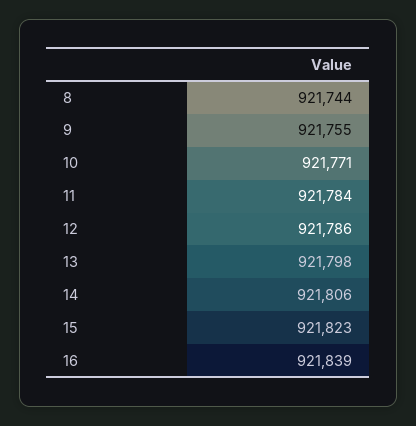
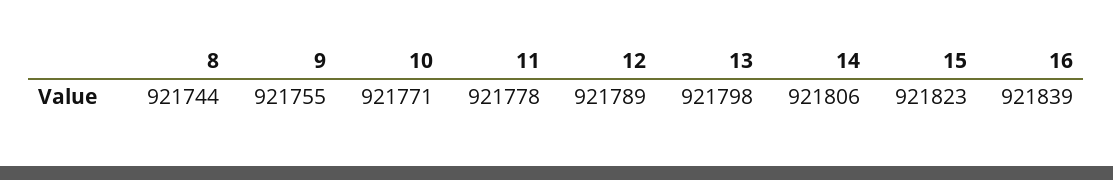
  {
    "8": 921744,
    "9": 921755,
    "10": 921771,
-   "11": 921784,
+   "11": 921778,
-   "12": 921786,
+   "12": 921789,
    "13": 921798,
    "14": 921806,
    "15": 921823,
    "16": 921839
  }

